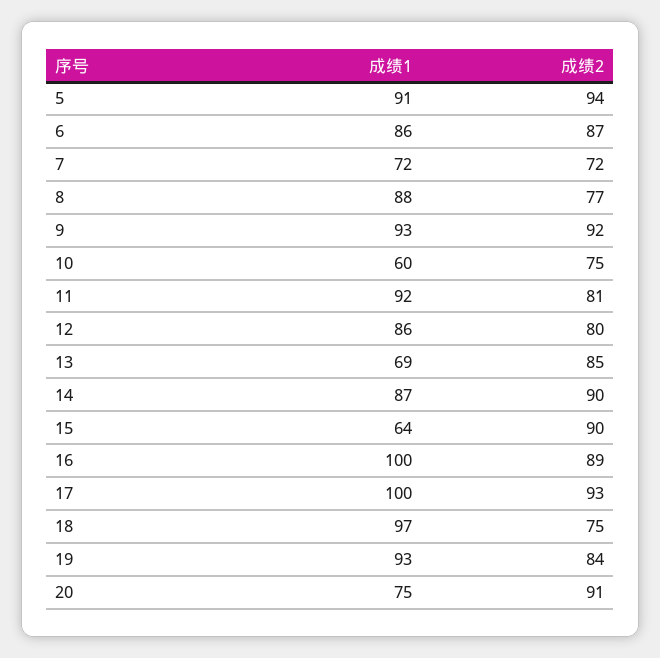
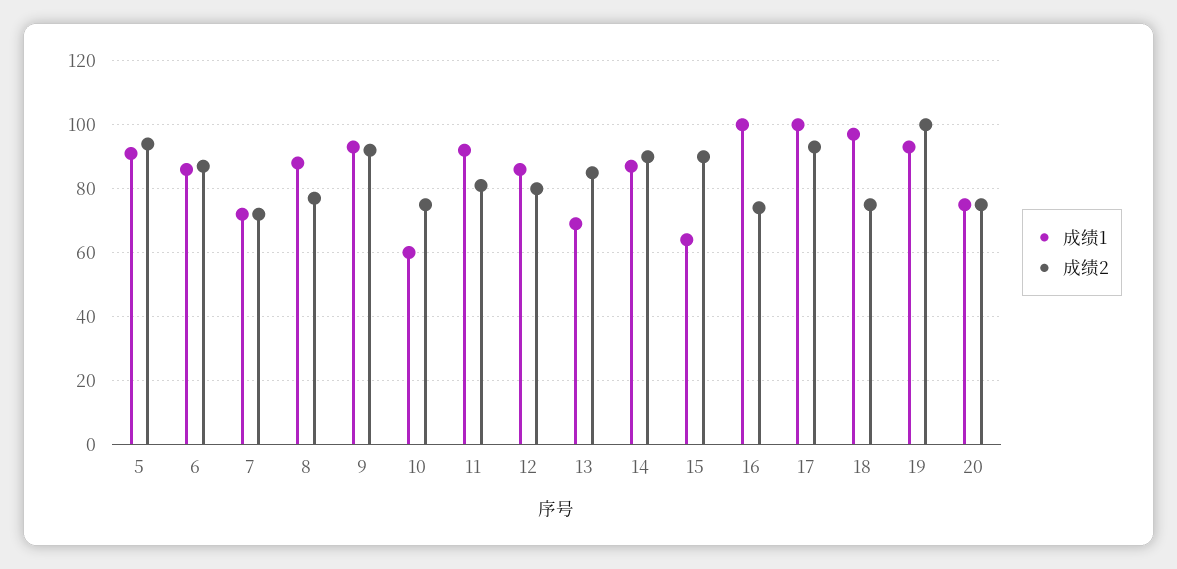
  {
    "成绩1": {
      "5": 91,
      "6": 86,
      "7": 72,
      "8": 88,
      "9": 93,
      "10": 60,
      "11": 92,
      "12": 86,
      "13": 69,
      "14": 87,
      "15": 64,
      "16": 100,
      "17": 100,
      "18": 97,
      "19": 93,
      "20": 75
    },
    "成绩2": {
      "5": 94,
      "6": 87,
      "7": 72,
      "8": 77,
      "9": 92,
      "10": 75,
      "11": 81,
      "12": 80,
      "13": 85,
      "14": 90,
      "15": 90,
-     "16": 89,
+     "16": 75,
      "17": 93,
      "18": 75,
-     "19": 84,
+     "19": 100,
-     "20": 91
+     "20": 75
    }
  }

